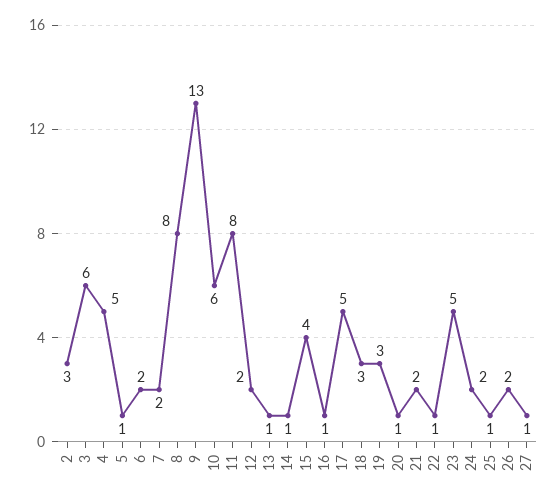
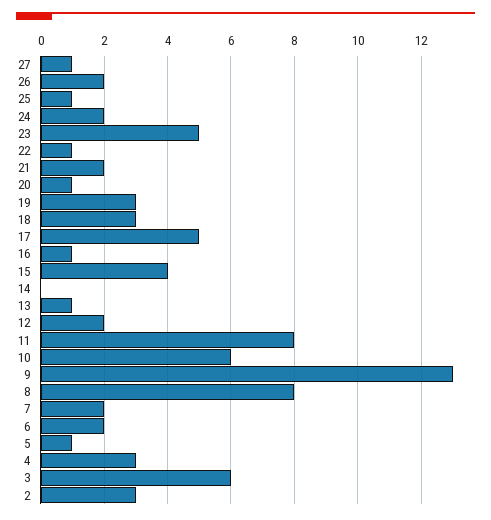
  {
    "2": 3,
    "3": 6,
-   "4": 5,
+   "4": 3,
    "5": 1,
    "6": 2,
    "7": 2,
    "8": 8,
    "9": 13,
    "10": 6,
    "11": 8,
    "12": 2,
    "13": 1,
-   "14": 1,
+   "14": 0,
    "15": 4,
    "16": 1,
    "17": 5,
    "18": 3,
    "19": 3,
    "20": 1,
    "21": 2,
    "22": 1,
    "23": 5,
    "24": 2,
    "25": 1,
    "26": 2,
    "27": 1
  }

